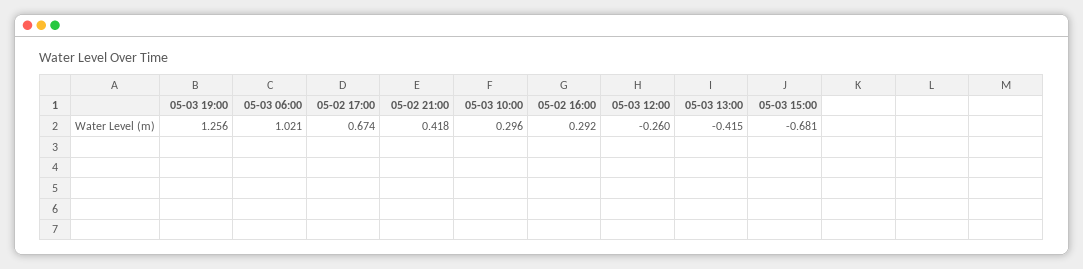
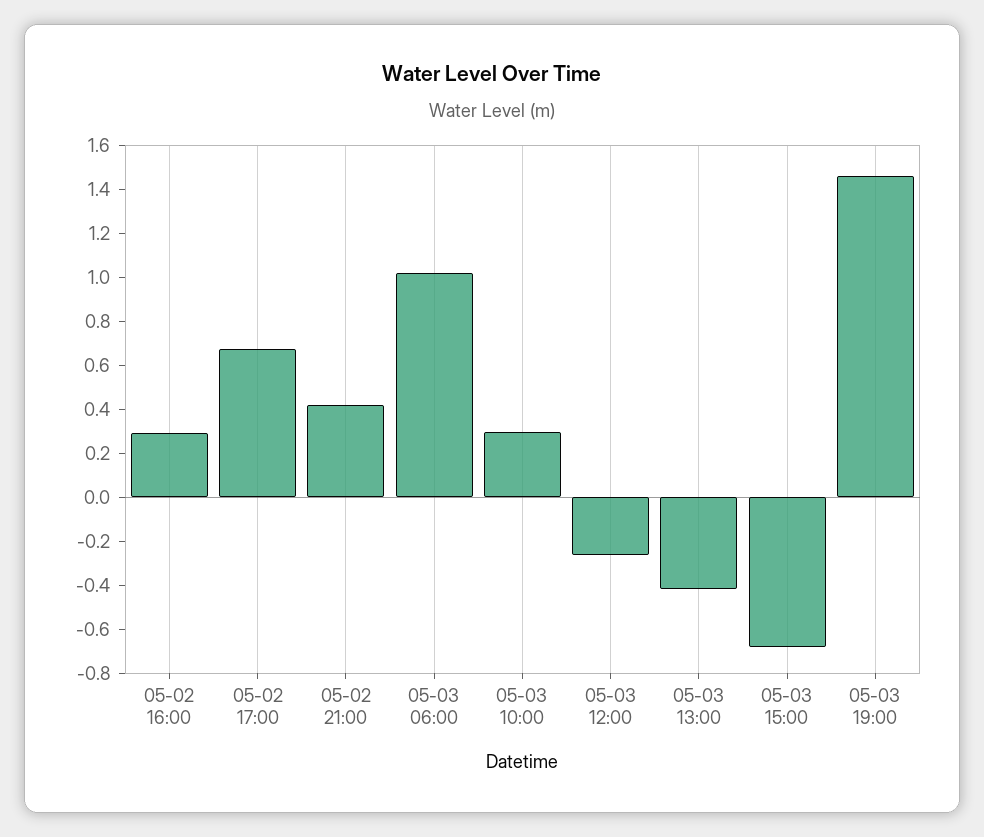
  {
-   "05-03 19:00": 1.256,
+   "05-03 19:00": 1.45,
    "05-03 06:00": 1.021,
    "05-02 17:00": 0.674,
    "05-02 21:00": 0.418,
    "05-03 10:00": 0.296,
    "05-02 16:00": 0.292,
    "05-03 12:00": -0.26,
    "05-03 13:00": -0.415,
    "05-03 15:00": -0.681
  }

